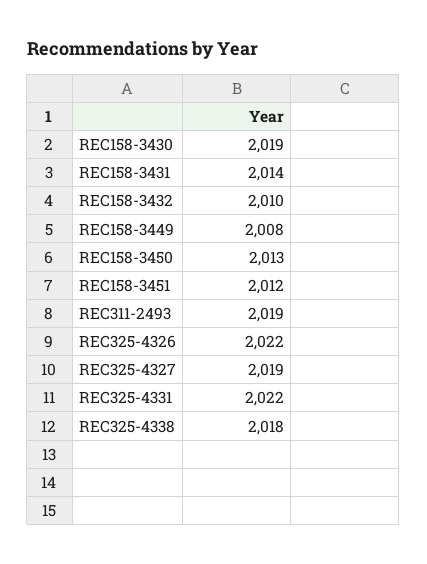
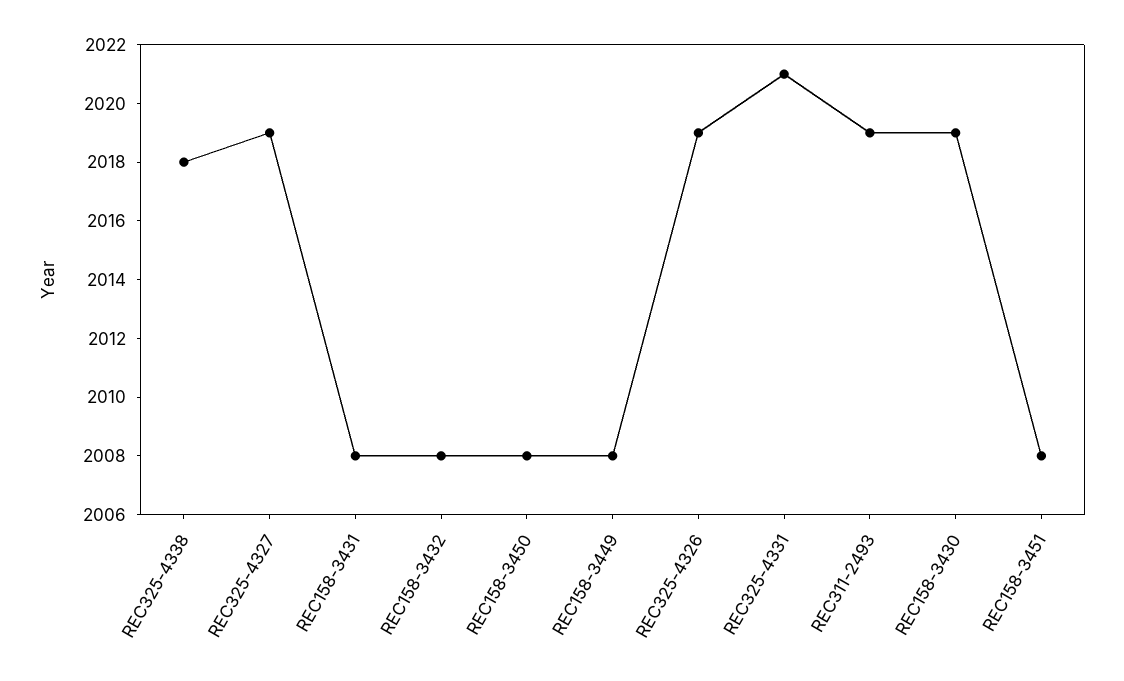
  {
    "REC158-3430": 2019,
-   "REC158-3431": 2014,
+   "REC158-3431": 2008,
-   "REC158-3432": 2010,
+   "REC158-3432": 2008,
    "REC158-3449": 2008,
-   "REC158-3450": 2013,
+   "REC158-3450": 2008,
-   "REC158-3451": 2012,
+   "REC158-3451": 2008,
    "REC311-2493": 2019,
-   "REC325-4326": 2022,
+   "REC325-4326": 2019,
    "REC325-4327": 2019,
-   "REC325-4331": 2022,
+   "REC325-4331": 2021,
    "REC325-4338": 2018
  }

